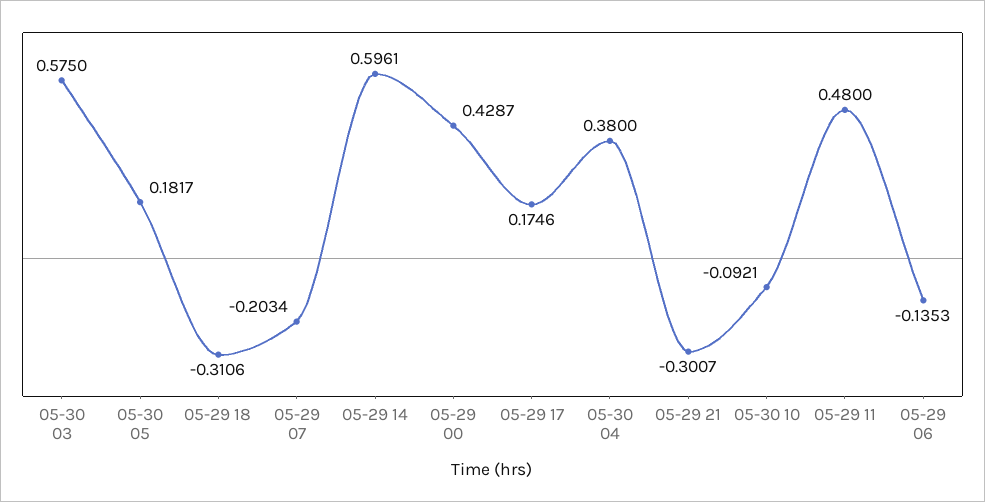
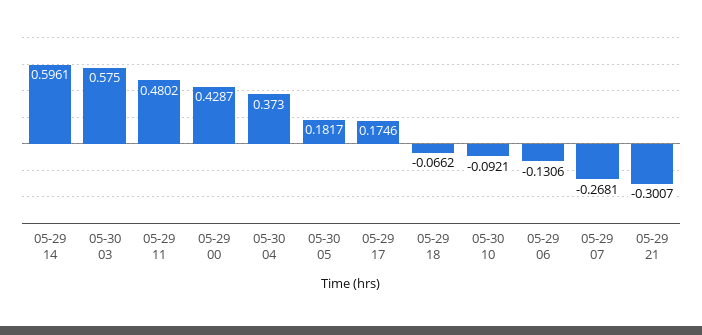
  {
    "05-30 03": 0.575,
    "05-30 05": 0.1817,
-   "05-29 18": -0.3106,
+   "05-29 18": -0.0662,
-   "05-29 07": -0.2034,
+   "05-29 07": -0.2681,
    "05-29 14": 0.5961,
    "05-29 00": 0.4287,
    "05-29 17": 0.1746,
-   "05-30 04": 0.38,
+   "05-30 04": 0.373,
    "05-29 21": -0.3007,
    "05-30 10": -0.0921,
-   "05-29 11": 0.48,
+   "05-29 11": 0.4802,
-   "05-29 06": -0.1353
+   "05-29 06": -0.1306
  }

